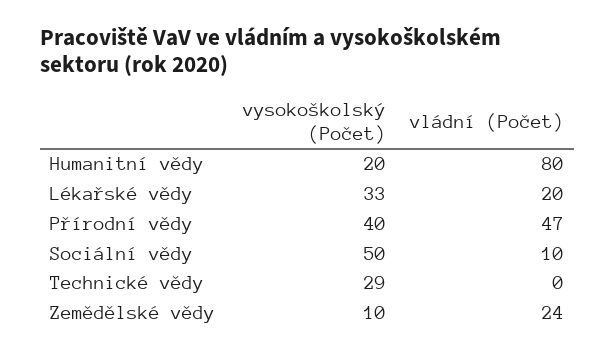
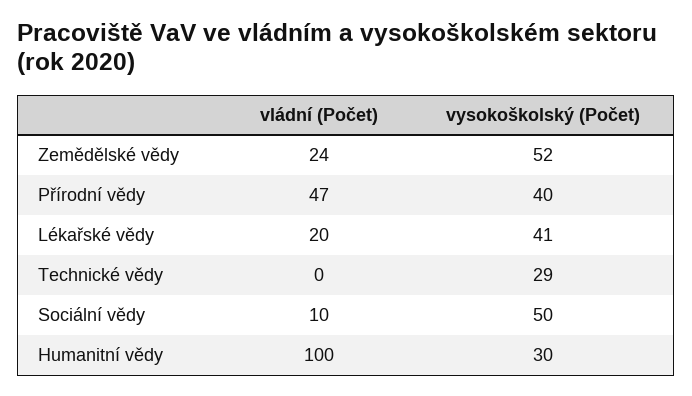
  {
    "vysokoškolský (Počet)": {
-     "Humanitní vědy": 20,
+     "Humanitní vědy": 30,
-     "Lékařské vědy": 33,
+     "Lékařské vědy": 41,
      "Přírodní vědy": 40,
      "Sociální vědy": 50,
      "Technické vědy": 29,
-     "Zemědělské vědy": 10
+     "Zemědělské vědy": 52
    },
    "vládní (Počet)": {
-     "Humanitní vědy": 80,
+     "Humanitní vědy": 100,
      "Lékařské vědy": 20,
      "Přírodní vědy": 47,
      "Sociální vědy": 10,
      "Technické vědy": 0,
      "Zemědělské vědy": 24
    }
  }

